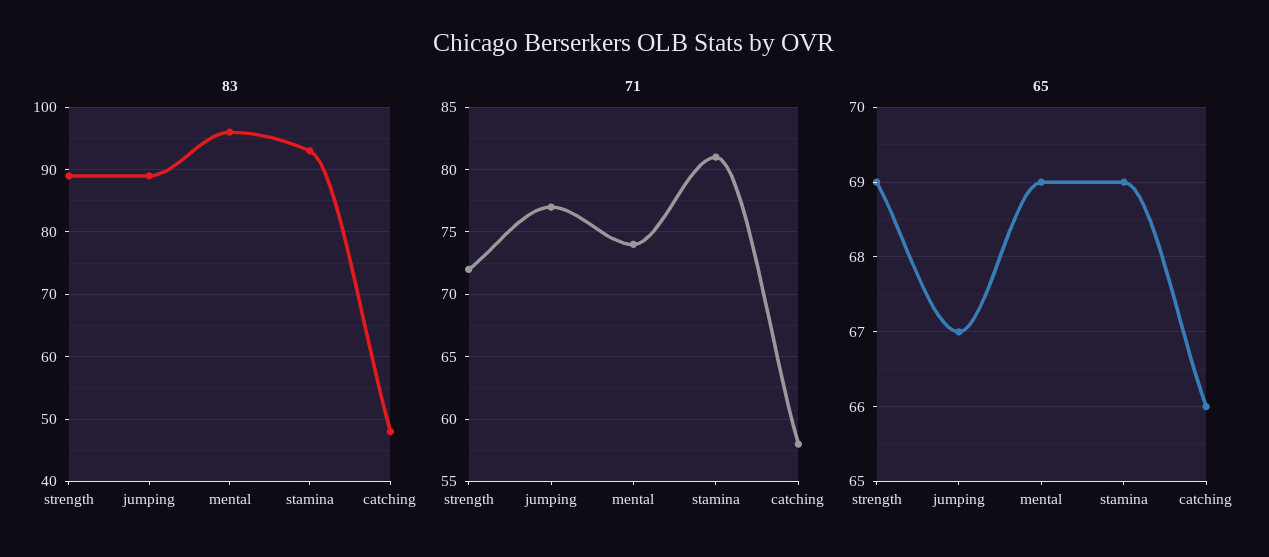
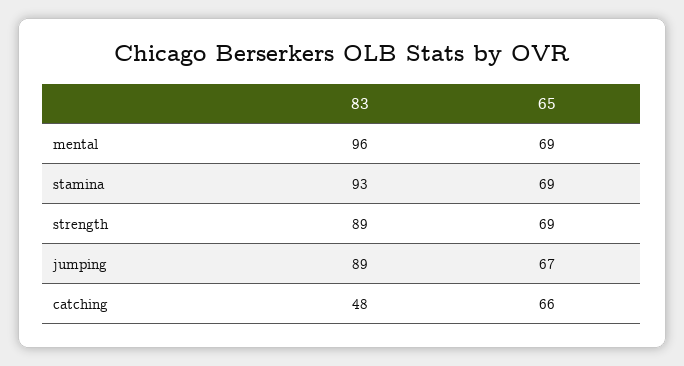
  {
    "83": {
      "strength": 89,
      "jumping": 89,
      "mental": 96,
      "stamina": 93,
      "catching": 48
    },
-   "71": {
-     "strength": 72,
-     "jumping": 77,
-     "mental": 74,
-     "stamina": 81,
-     "catching": 58
-   },
    "65": {
      "strength": 69,
      "jumping": 67,
      "mental": 69,
      "stamina": 69,
      "catching": 66
    }
  }

